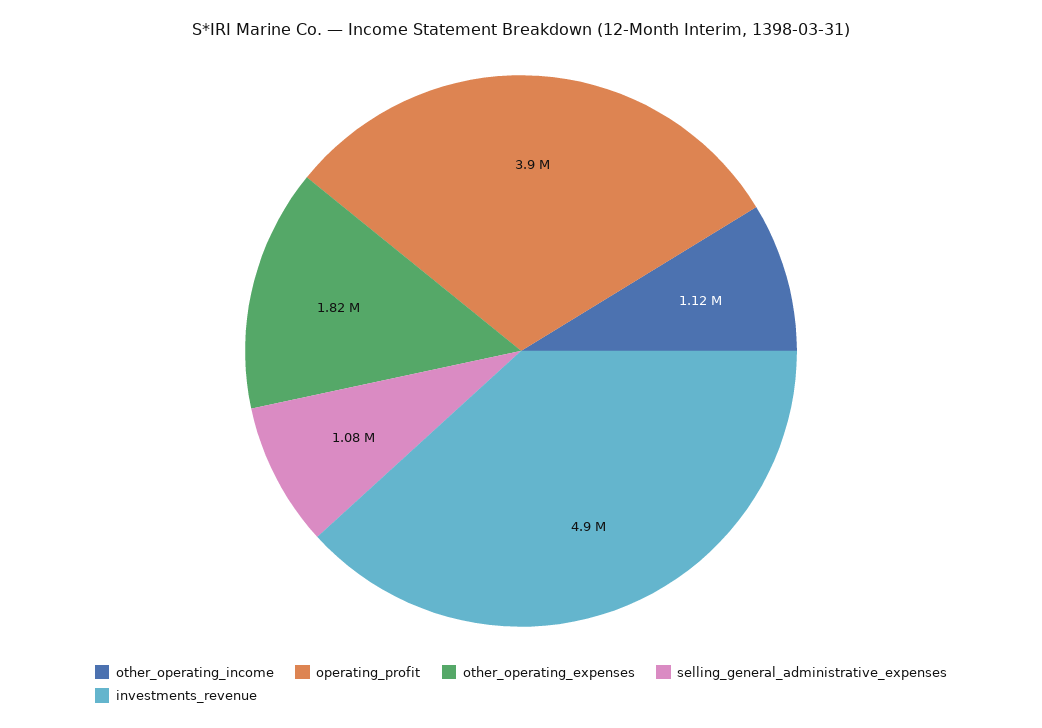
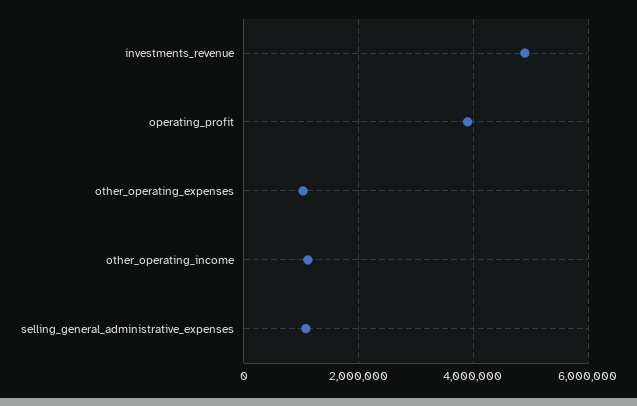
  {
    "other_operating_income": 1120000,
    "operating_profit": 3900000,
-   "other_operating_expenses": 1820000,
+   "other_operating_expenses": 1000000,
    "selling_general_administrative_expenses": 1080000,
    "investments_revenue": 4900000
  }

